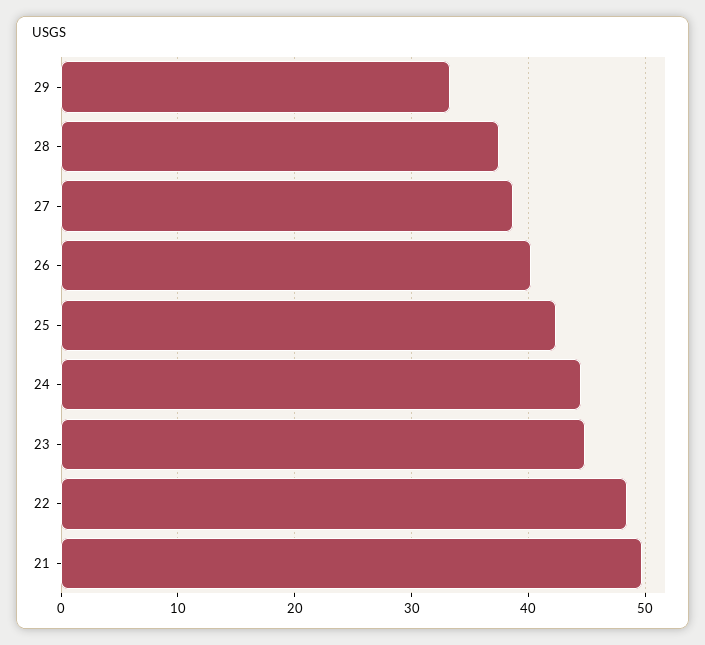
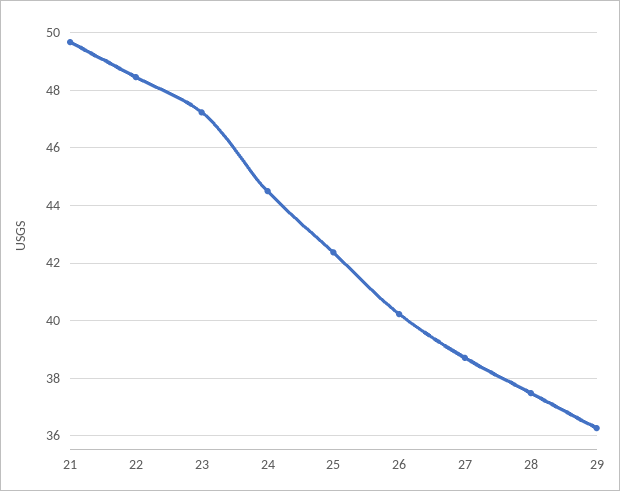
  {
-   "29": 33,
+   "29": 36.25,
    "28": 37.5,
    "27": 38.75,
    "26": 40.25,
    "25": 42.25,
    "24": 44.5,
-   "23": 45,
+   "23": 47.25,
    "22": 48.5,
    "21": 49.75
  }

